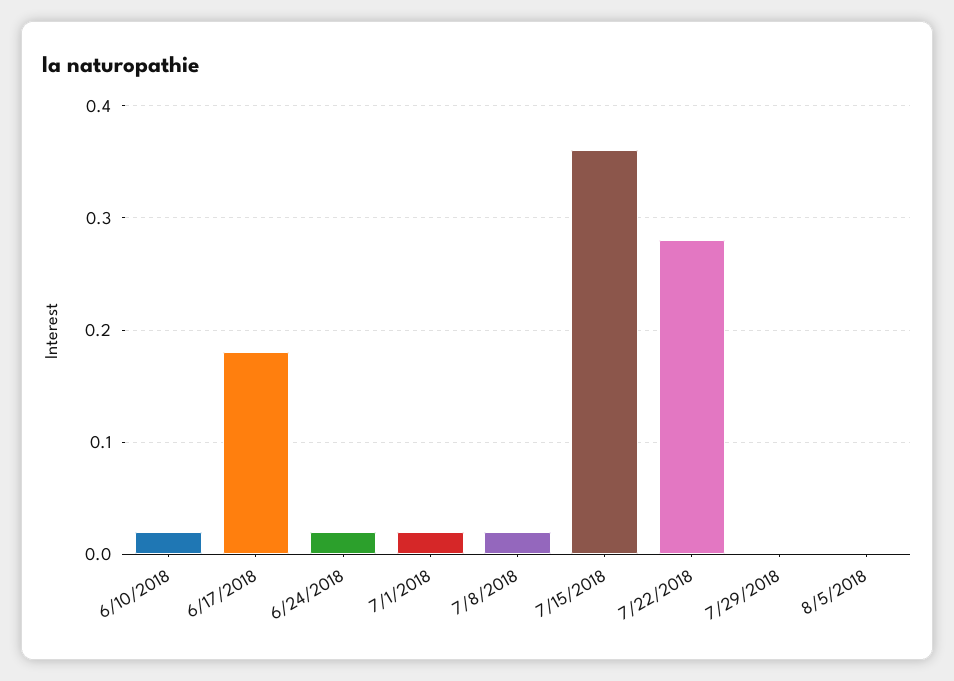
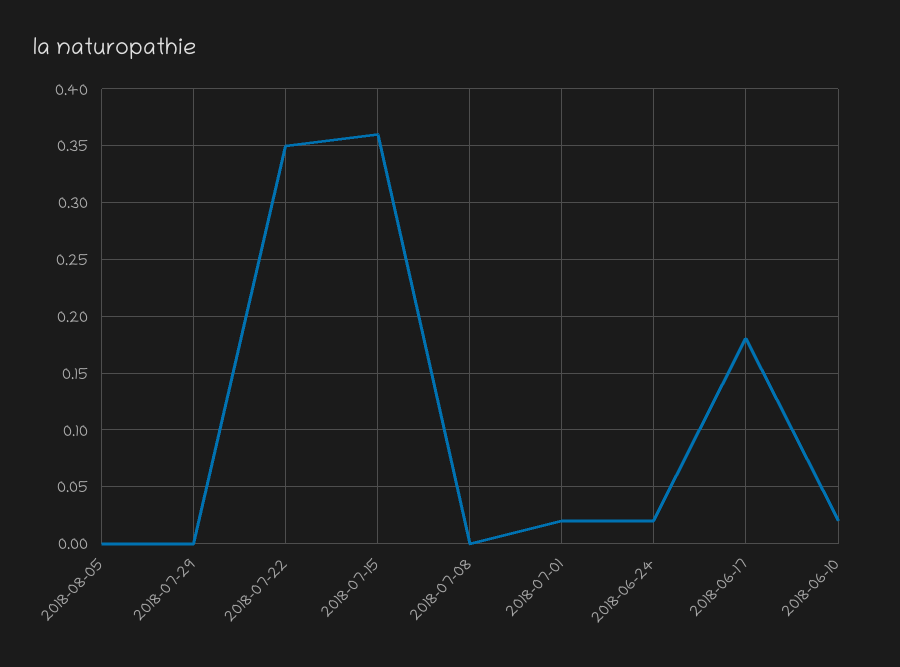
  {
    "6/10/2018": 0.02,
    "6/17/2018": 0.18,
    "6/24/2018": 0.02,
    "7/1/2018": 0.02,
-   "7/8/2018": 0.02,
+   "7/8/2018": 0,
    "7/15/2018": 0.36,
-   "7/22/2018": 0.28,
+   "7/22/2018": 0.35,
    "7/29/2018": 0,
    "8/5/2018": 0
  }

